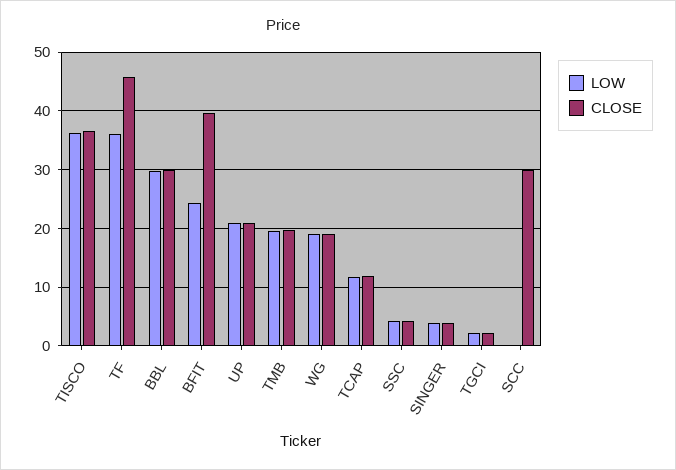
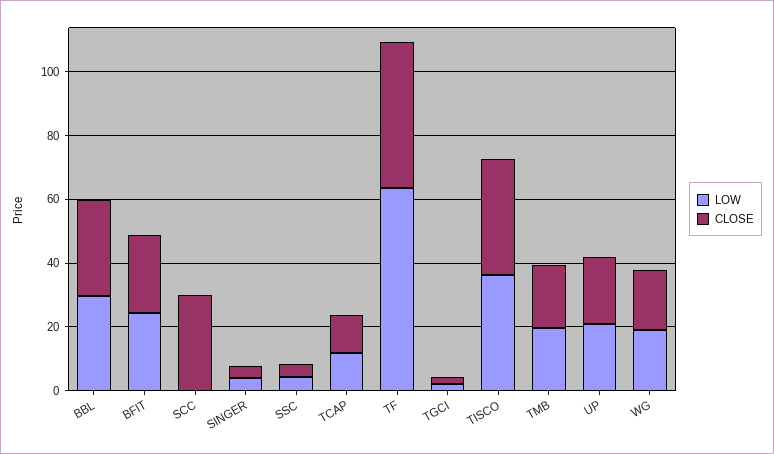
  {
    "LOW": {
      "TISCO": 36,
-     "TF": 36,
+     "TF": 65,
      "BBL": 30,
      "BFIT": 24,
      "UP": 20,
      "TMB": 20,
      "WG": 20,
      "TCAP": 12,
      "SSC": 4,
      "SINGER": 4,
      "TGCI": 2,
      "SCC": 0
    },
    "CLOSE": {
      "TISCO": 36,
      "TF": 46,
      "BBL": 30,
-     "BFIT": 40,
+     "BFIT": 25,
      "UP": 20,
      "TMB": 20,
      "WG": 20,
      "TCAP": 12,
      "SSC": 4,
      "SINGER": 4,
      "TGCI": 2,
      "SCC": 30
    }
  }

